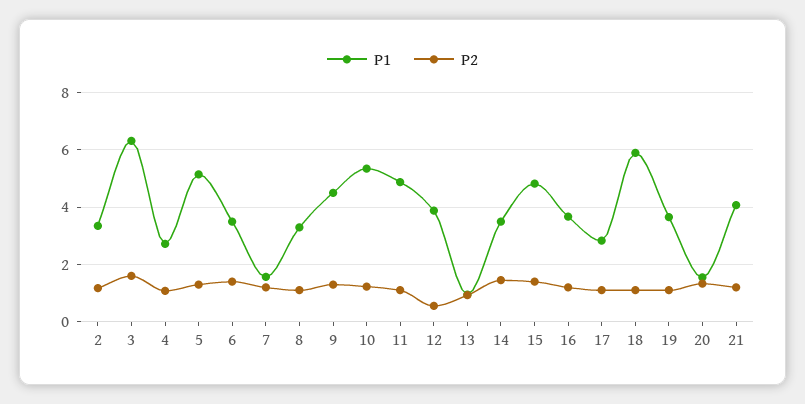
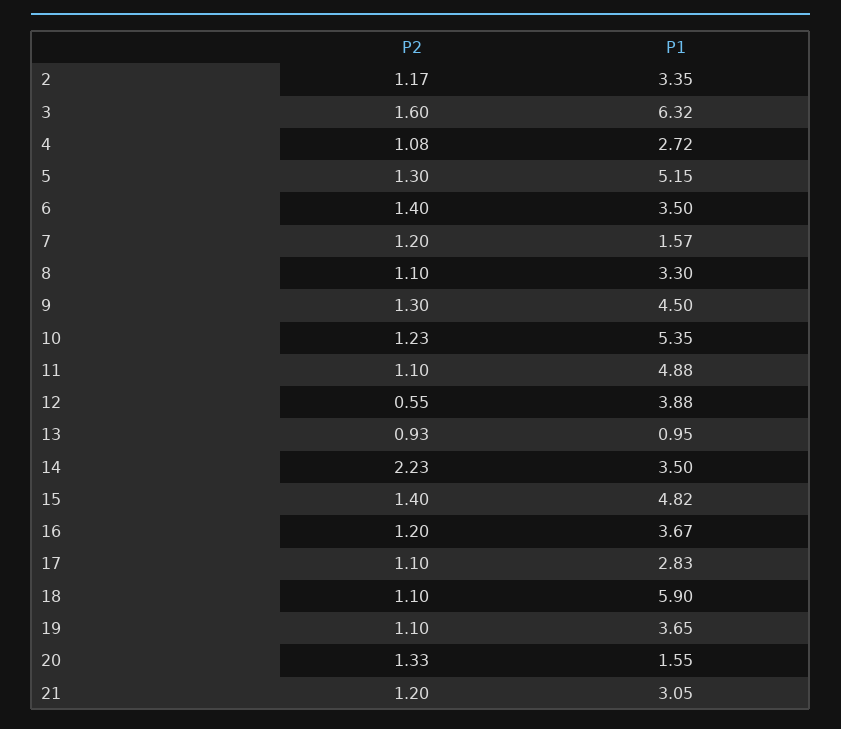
  {
    "P1": {
      "2": 3.35,
      "3": 6.32,
      "4": 2.72,
      "5": 5.15,
      "6": 3.5,
      "7": 1.57,
      "8": 3.3,
      "9": 4.5,
      "10": 5.35,
      "11": 4.88,
      "12": 3.88,
      "13": 0.95,
      "14": 3.5,
      "15": 4.82,
      "16": 3.67,
      "17": 2.83,
      "18": 5.9,
      "19": 3.65,
      "20": 1.55,
-     "21": 4
+     "21": 3.05
    },
    "P2": {
      "2": 1.17,
      "3": 1.6,
      "4": 1.08,
      "5": 1.3,
      "6": 1.4,
      "7": 1.2,
      "8": 1.1,
      "9": 1.3,
      "10": 1.23,
      "11": 1.1,
      "12": 0.55,
      "13": 0.93,
-     "14": 1.5,
+     "14": 2.23,
      "15": 1.4,
      "16": 1.2,
      "17": 1.1,
      "18": 1.1,
      "19": 1.1,
      "20": 1.33,
      "21": 1.2
    }
  }

